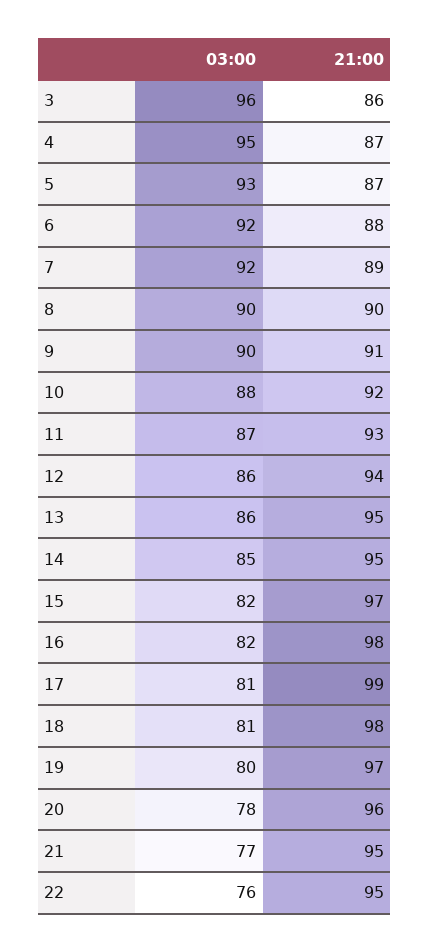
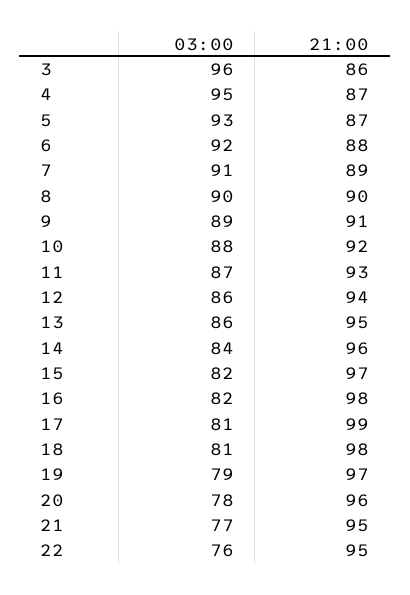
  {
    "03:00": {
      "3": 96,
      "4": 95,
      "5": 93,
      "6": 92,
-     "7": 92,
+     "7": 91,
      "8": 90,
-     "9": 90,
+     "9": 89,
      "10": 88,
      "11": 87,
      "12": 86,
      "13": 86,
-     "14": 85,
+     "14": 84,
      "15": 82,
      "16": 82,
      "17": 81,
      "18": 81,
-     "19": 80,
+     "19": 79,
      "20": 78,
      "21": 77,
      "22": 76
    },
    "21:00": {
      "3": 86,
      "4": 87,
      "5": 87,
      "6": 88,
      "7": 89,
      "8": 90,
      "9": 91,
      "10": 92,
      "11": 93,
      "12": 94,
      "13": 95,
-     "14": 95,
+     "14": 96,
      "15": 97,
      "16": 98,
      "17": 99,
      "18": 98,
      "19": 97,
      "20": 96,
      "21": 95,
      "22": 95
    }
  }

